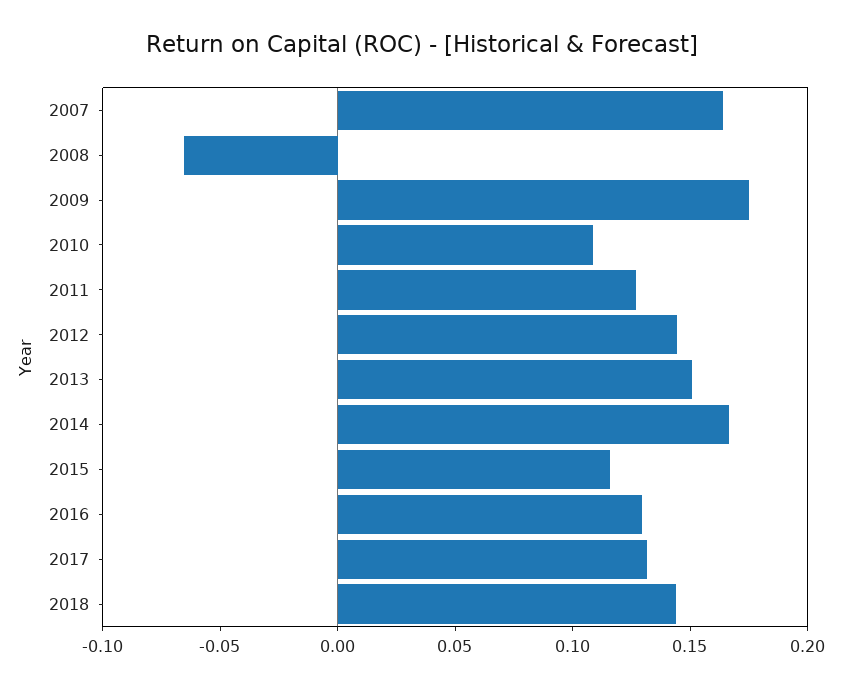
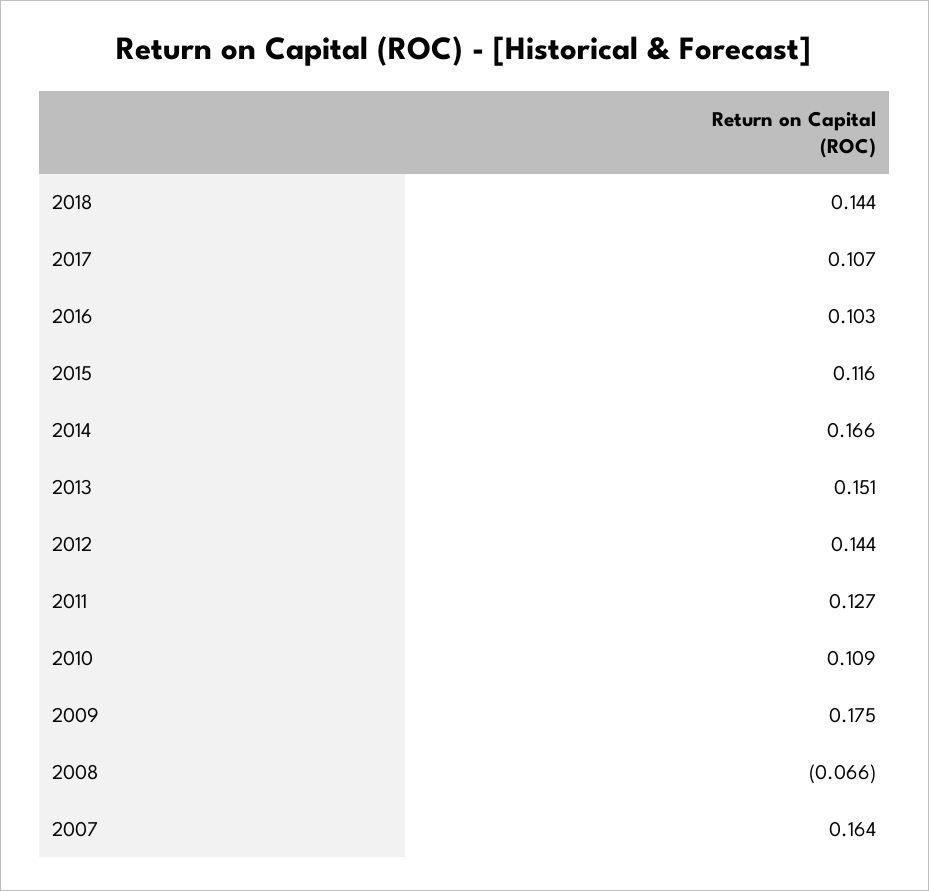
  {
    "2007": 0.164,
    "2008": -0.066,
    "2009": 0.175,
    "2010": 0.109,
    "2011": 0.127,
    "2012": 0.144,
    "2013": 0.151,
    "2014": 0.166,
    "2015": 0.116,
-   "2016": 0.13,
+   "2016": 0.103,
-   "2017": 0.13,
+   "2017": 0.107,
    "2018": 0.144
  }

